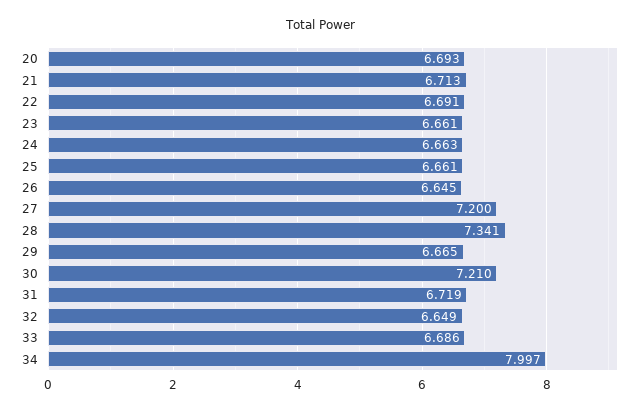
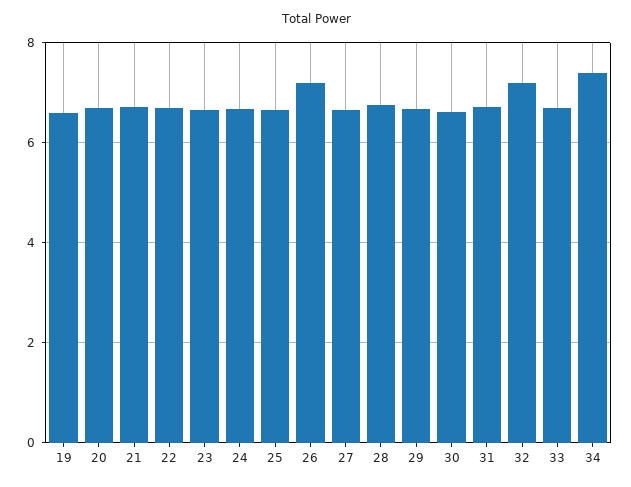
  {
    "20": 6.693,
    "21": 6.713,
    "22": 6.691,
    "23": 6.661,
    "24": 6.663,
    "25": 6.661,
-   "26": 6.645,
+   "26": 7.2,
-   "27": 7.2,
+   "27": 6.6,
-   "28": 7.341,
+   "28": 6.8,
    "29": 6.665,
-   "30": 7.21,
+   "30": 6.6,
    "31": 6.719,
-   "32": 6.649,
+   "32": 7.2,
    "33": 6.686,
-   "34": 7.997
+   "34": 7.4,
+   "19": 6.6
  }

